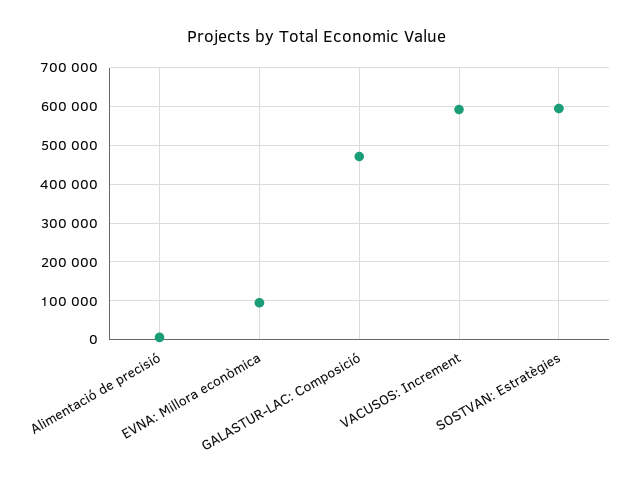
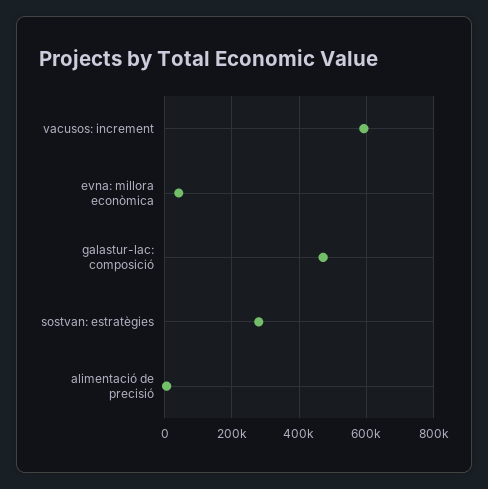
  {
    "Alimentació de precisió": 0,
-   "EVNA: Millora econòmica": 100000,
+   "EVNA: Millora econòmica": 40000,
    "GALASTUR-LAC: Composició": 480000,
    "VACUSOS: Increment": 600000,
-   "SOSTVAN: Estratègies": 600000
+   "SOSTVAN: Estratègies": 280000
  }

